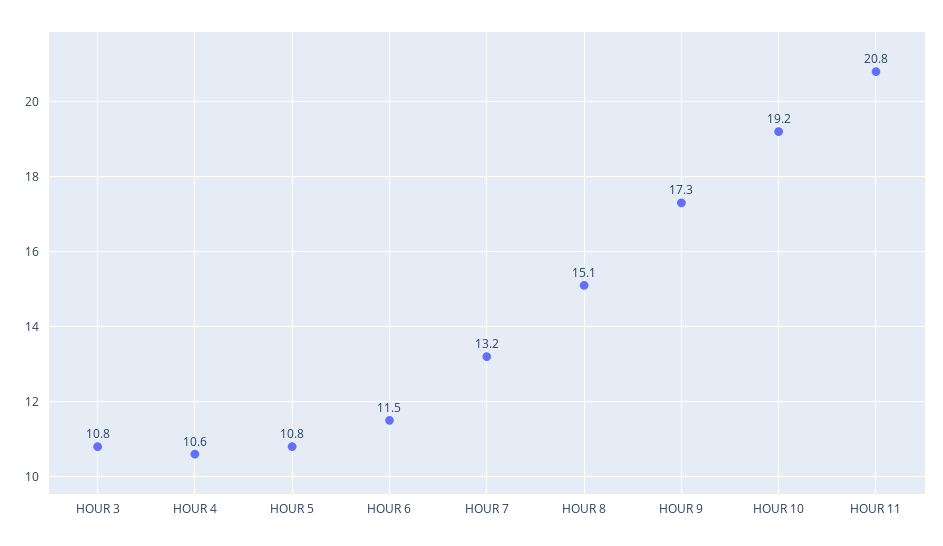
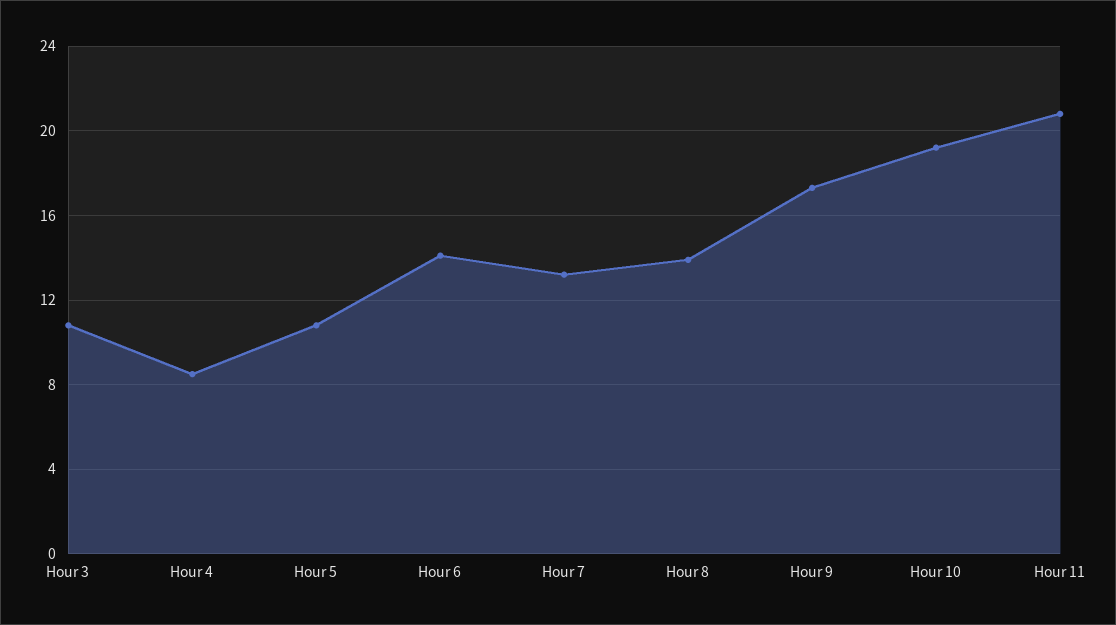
  {
    "HOUR 3": 10.8,
-   "HOUR 4": 10.6,
+   "HOUR 4": 8.5,
    "HOUR 5": 10.8,
-   "HOUR 6": 11.5,
+   "HOUR 6": 14,
    "HOUR 7": 13.2,
-   "HOUR 8": 15.1,
+   "HOUR 8": 14,
    "HOUR 9": 17.3,
    "HOUR 10": 19.2,
    "HOUR 11": 20.8
  }

